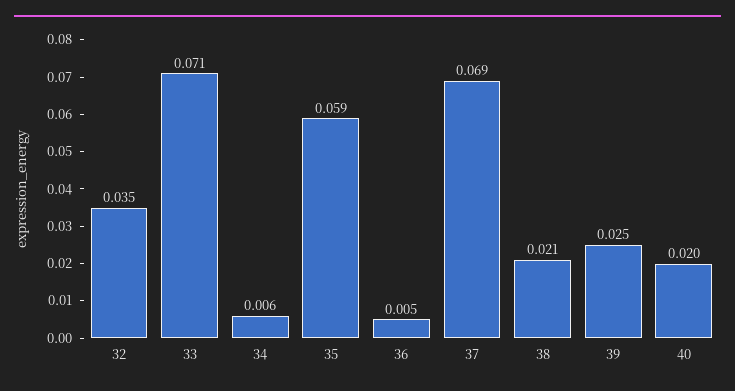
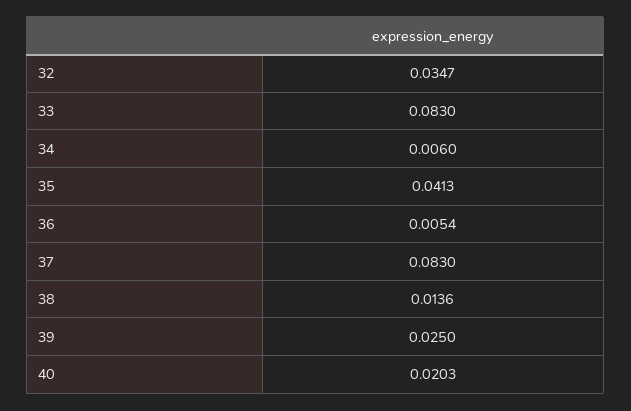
  {
    "32": 0.0347,
-   "33": 0.071,
+   "33": 0.083,
    "34": 0.006,
-   "35": 0.059,
+   "35": 0.0413,
    "36": 0.0054,
-   "37": 0.069,
+   "37": 0.083,
-   "38": 0.021,
+   "38": 0.0136,
    "39": 0.025,
    "40": 0.0203
  }

